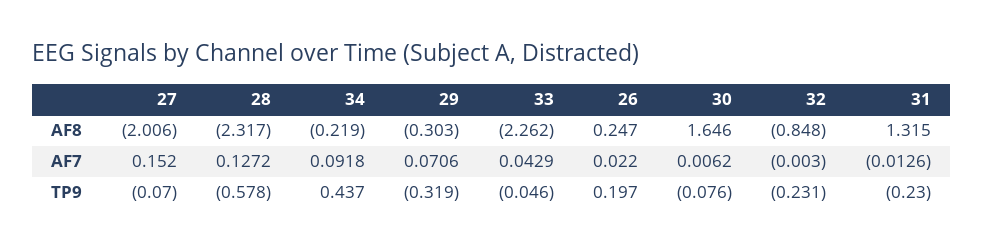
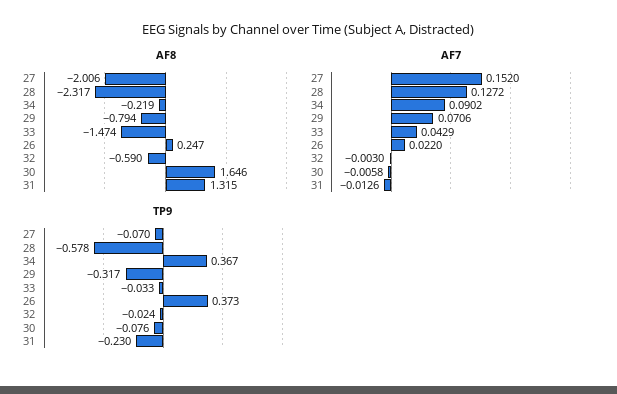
  {
    "AF8": {
      "27": -2.006,
      "28": -2.317,
      "34": -0.219,
-     "29": -0.303,
+     "29": -0.794,
-     "33": -2.262,
+     "33": -1.474,
      "26": 0.247,
      "30": 1.646,
-     "32": -0.848,
+     "32": -0.59,
      "31": 1.315
    },
    "AF7": {
      "27": 0.152,
      "28": 0.1272,
-     "34": 0.0918,
+     "34": 0.0902,
      "29": 0.0706,
      "33": 0.0429,
      "26": 0.022,
-     "30": 0.0062,
+     "30": -0.0058,
      "32": -0.003,
      "31": -0.0126
    },
    "TP9": {
      "27": -0.07,
      "28": -0.578,
-     "34": 0.437,
+     "34": 0.367,
-     "29": -0.319,
+     "29": -0.317,
-     "33": -0.046,
+     "33": -0.033,
-     "26": 0.197,
+     "26": 0.373,
      "30": -0.076,
-     "32": -0.231,
+     "32": -0.024,
      "31": -0.23
    }
  }

